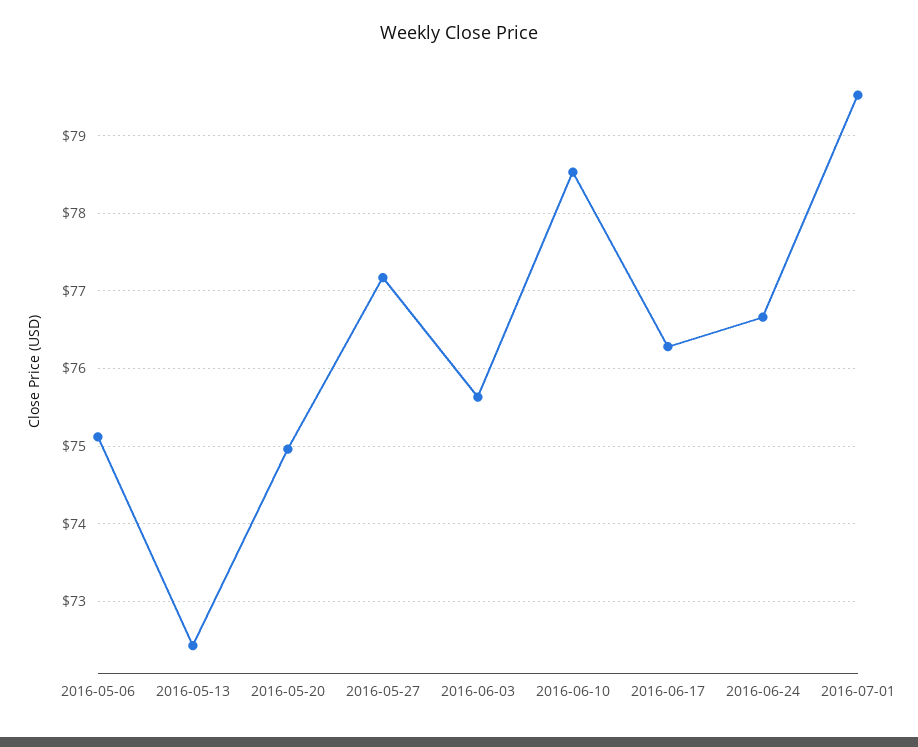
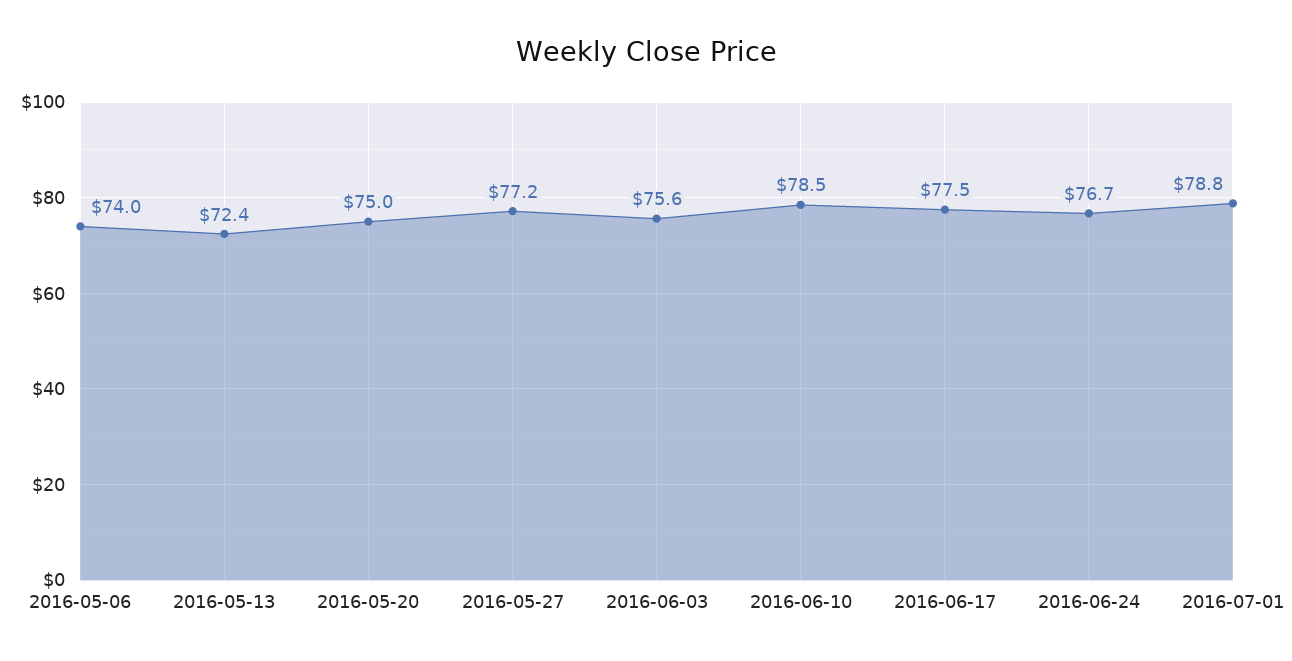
  {
-   "2016-05-06": 75.1,
+   "2016-05-06": 74,
    "2016-05-13": 72.4,
    "2016-05-20": 75,
    "2016-05-27": 77.2,
    "2016-06-03": 75.6,
    "2016-06-10": 78.5,
-   "2016-06-17": 76.3,
+   "2016-06-17": 77.5,
    "2016-06-24": 76.7,
-   "2016-07-01": 79.5
+   "2016-07-01": 78.8
  }

